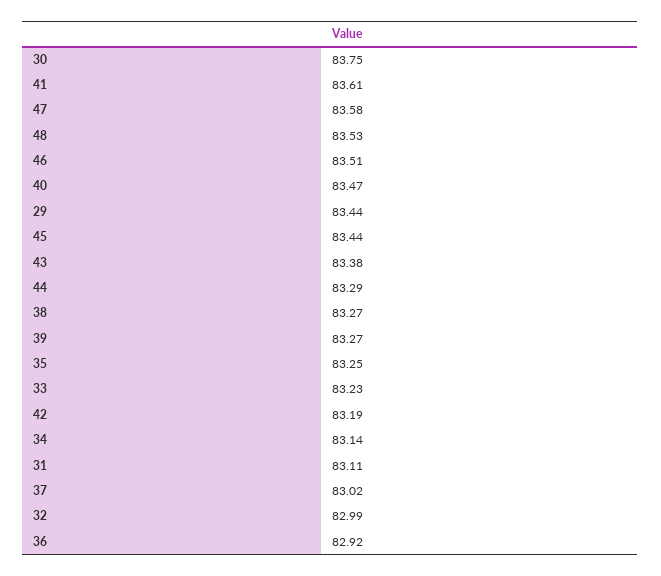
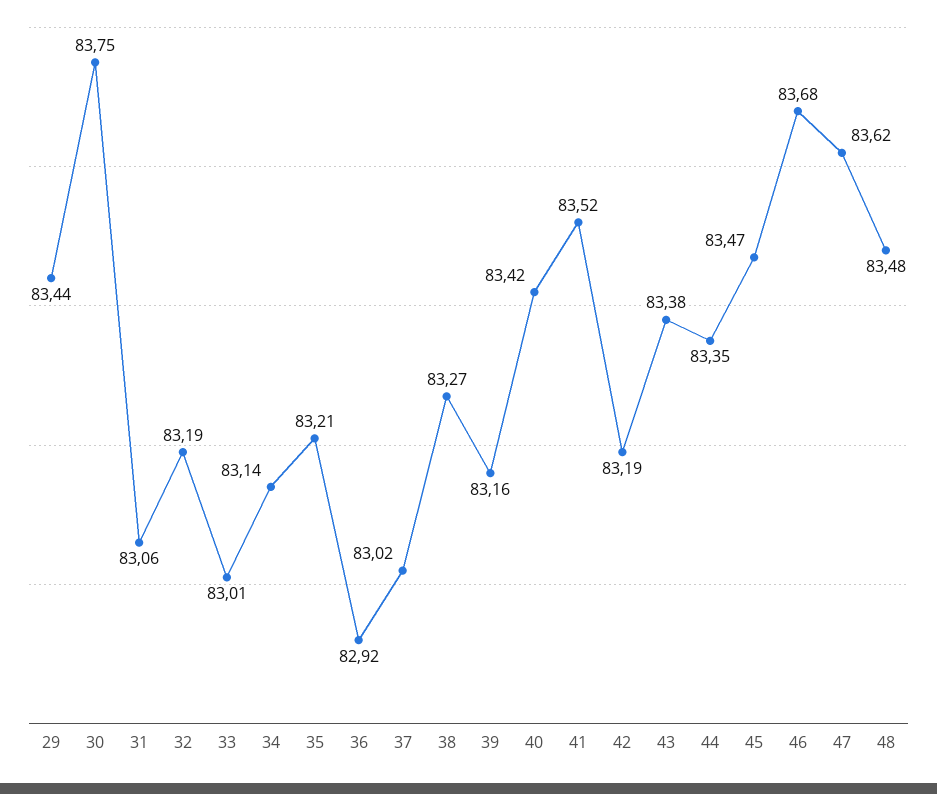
  {
    "30": 83.75,
-   "41": 83.61,
+   "41": 83.52,
-   "47": 83.58,
+   "47": 83.62,
-   "48": 83.53,
+   "48": 83.48,
-   "46": 83.51,
+   "46": 83.68,
-   "40": 83.47,
+   "40": 83.42,
    "29": 83.44,
-   "45": 83.44,
+   "45": 83.47,
    "43": 83.38,
-   "44": 83.29,
+   "44": 83.35,
    "38": 83.27,
-   "39": 83.27,
+   "39": 83.16,
-   "35": 83.25,
+   "35": 83.21,
-   "33": 83.23,
+   "33": 83.01,
    "42": 83.19,
    "34": 83.14,
-   "31": 83.11,
+   "31": 83.06,
    "37": 83.02,
-   "32": 82.99,
+   "32": 83.19,
    "36": 82.92
  }

